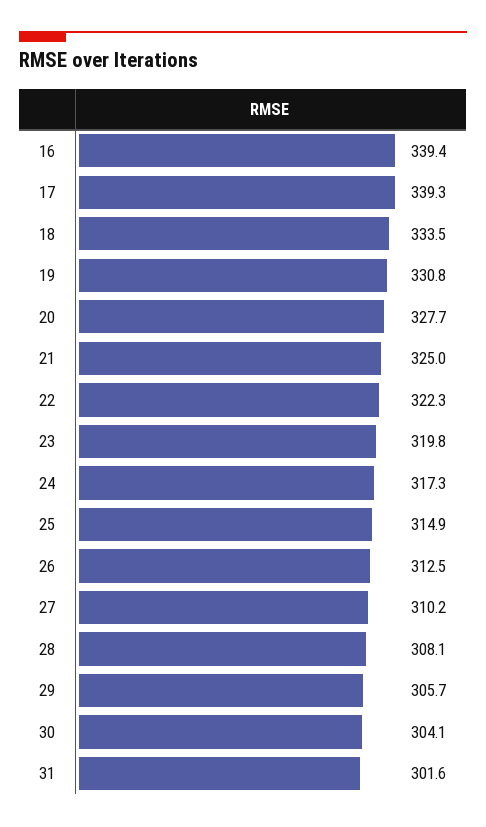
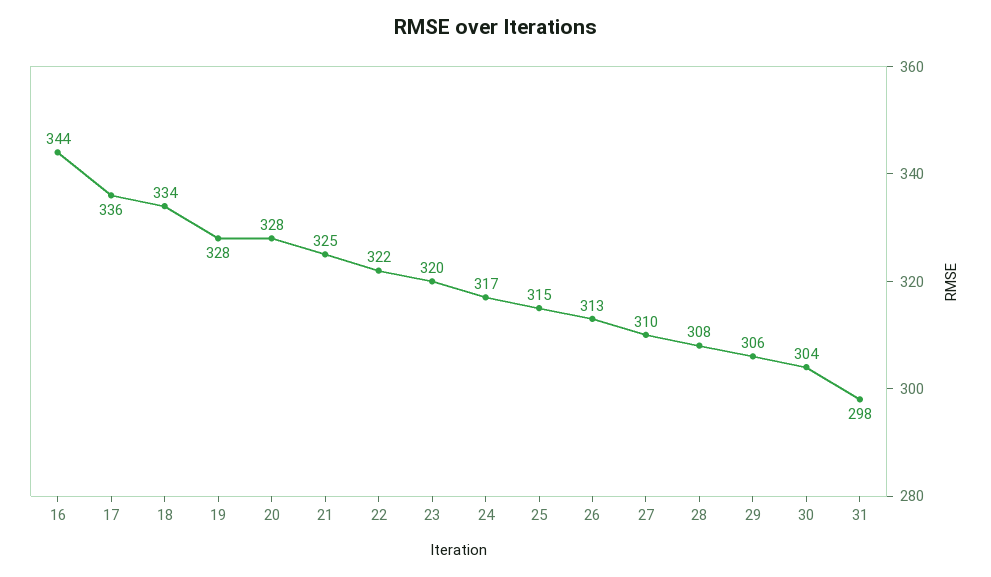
  {
-   "16": 339.4,
+   "16": 344,
-   "17": 339.3,
+   "17": 336,
    "18": 333.5,
-   "19": 330.8,
+   "19": 328,
    "20": 327.7,
    "21": 325,
    "22": 322.3,
    "23": 319.8,
    "24": 317.3,
    "25": 314.9,
    "26": 312.5,
    "27": 310.2,
    "28": 308.1,
    "29": 305.7,
    "30": 304.1,
-   "31": 301.6
+   "31": 298
  }

